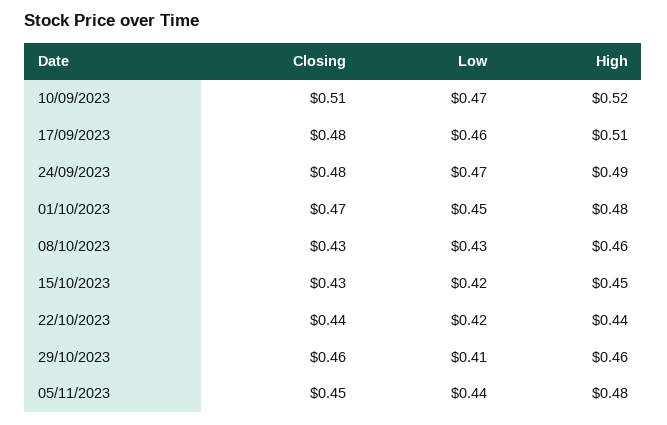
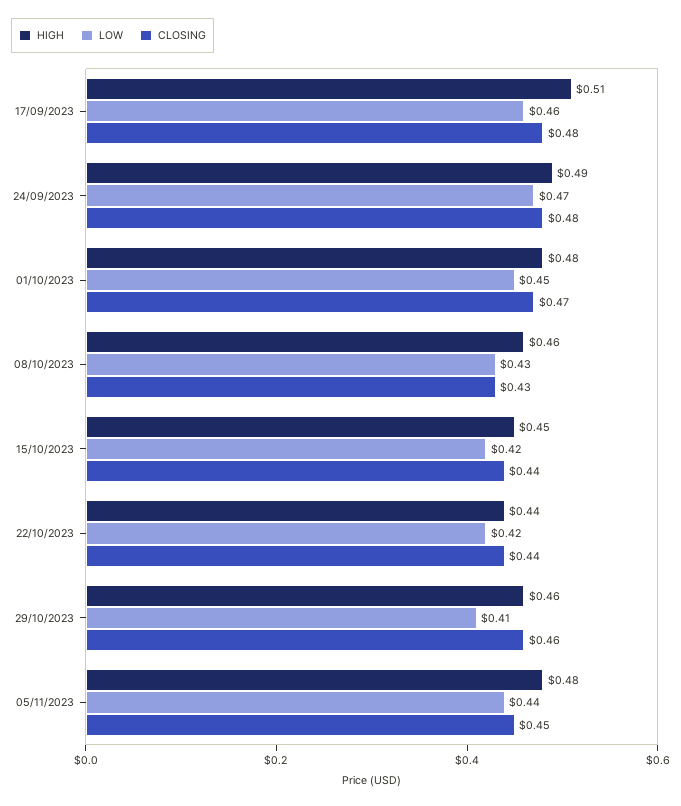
  {
    "Closing": {
-     "10/09/2023": 0.51,
      "17/09/2023": 0.48,
      "24/09/2023": 0.48,
      "01/10/2023": 0.47,
      "08/10/2023": 0.43,
-     "15/10/2023": 0.43,
+     "15/10/2023": 0.44,
      "22/10/2023": 0.44,
      "29/10/2023": 0.46,
      "05/11/2023": 0.45
    },
    "Low": {
-     "10/09/2023": 0.47,
      "17/09/2023": 0.46,
      "24/09/2023": 0.47,
      "01/10/2023": 0.45,
      "08/10/2023": 0.43,
      "15/10/2023": 0.42,
      "22/10/2023": 0.42,
      "29/10/2023": 0.41,
      "05/11/2023": 0.44
    },
    "High": {
-     "10/09/2023": 0.52,
      "17/09/2023": 0.51,
      "24/09/2023": 0.49,
      "01/10/2023": 0.48,
      "08/10/2023": 0.46,
      "15/10/2023": 0.45,
      "22/10/2023": 0.44,
      "29/10/2023": 0.46,
      "05/11/2023": 0.48
    }
  }

